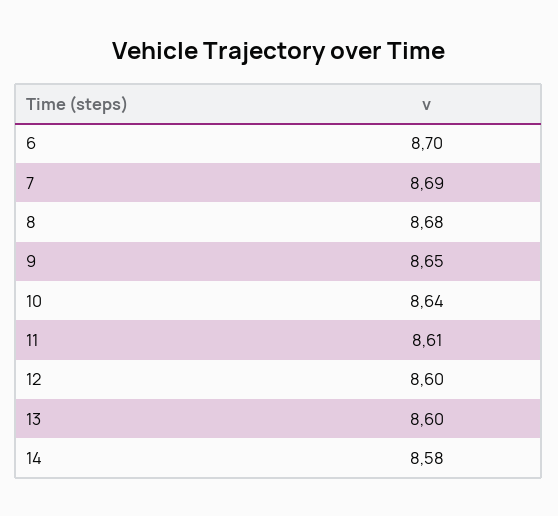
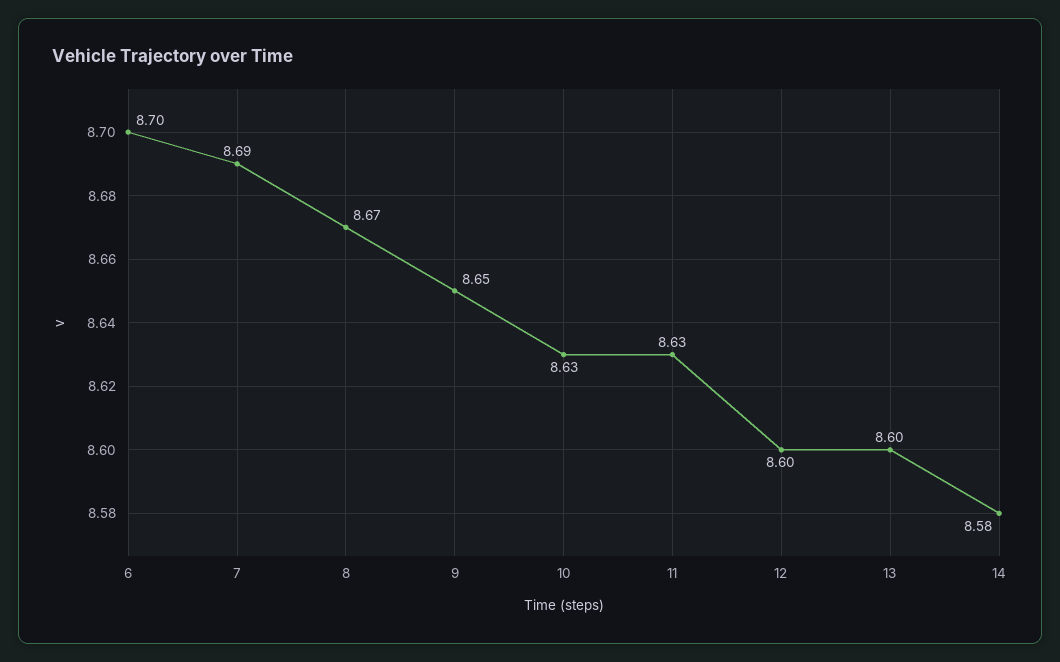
  {
    "6": 8.7,
    "7": 8.69,
-   "8": 8.68,
+   "8": 8.67,
    "9": 8.65,
-   "10": 8.64,
+   "10": 8.63,
-   "11": 8.61,
+   "11": 8.63,
    "12": 8.6,
    "13": 8.6,
    "14": 8.58
  }

